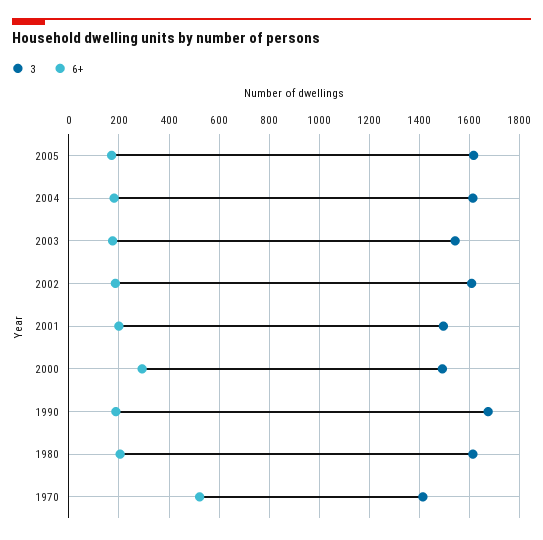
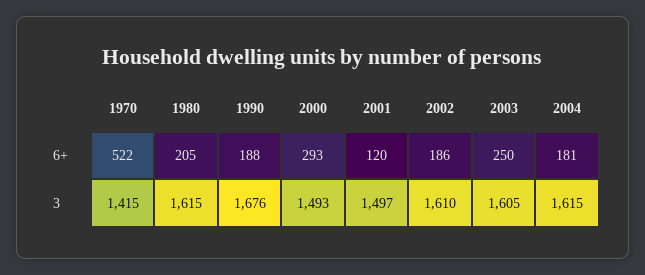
  {
    "3": {
-     "2005": 1625,
      "2004": 1615,
-     "2003": 1550,
+     "2003": 1605,
      "2002": 1610,
      "2001": 1497,
      "2000": 1493,
      "1990": 1676,
      "1980": 1615,
      "1970": 1415
    },
    "6+": {
-     "2005": 175,
      "2004": 181,
-     "2003": 175,
+     "2003": 250,
      "2002": 186,
-     "2001": 200,
+     "2001": 120,
      "2000": 293,
      "1990": 188,
      "1980": 205,
      "1970": 522
    }
  }

